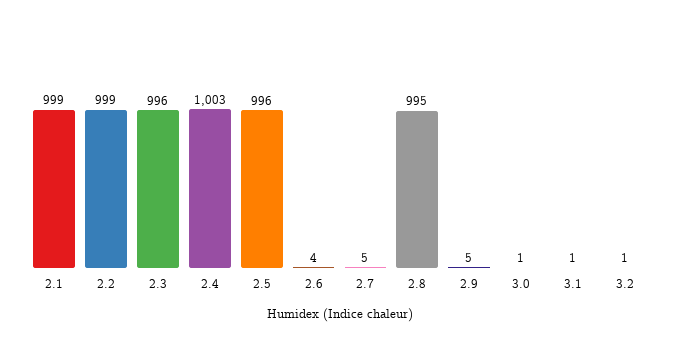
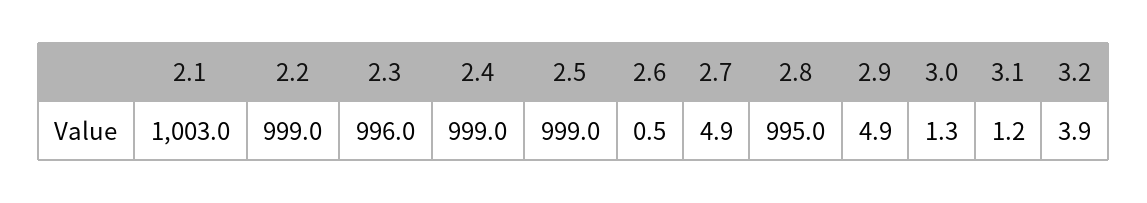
  {
-   "2.1": 999,
+   "2.1": 1003,
    "2.2": 999,
    "2.3": 996,
-   "2.4": 1003,
+   "2.4": 999,
-   "2.5": 996,
+   "2.5": 999,
-   "2.6": 4,
+   "2.6": 0.5,
    "2.7": 4.9,
    "2.8": 995,
    "2.9": 4.9,
    "3.0": 1.3,
    "3.1": 1.2,
-   "3.2": 1
+   "3.2": 3.9
  }

